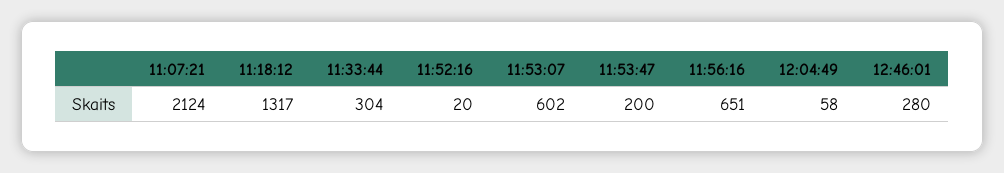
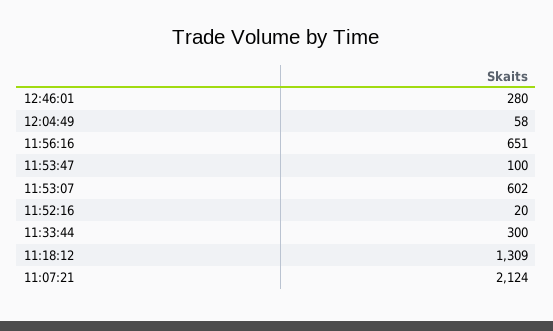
  {
    "11:07:21": 2124,
-   "11:18:12": 1317,
+   "11:18:12": 1309,
-   "11:33:44": 304,
+   "11:33:44": 300,
    "11:52:16": 20,
    "11:53:07": 602,
-   "11:53:47": 200,
+   "11:53:47": 100,
    "11:56:16": 651,
    "12:04:49": 58,
    "12:46:01": 280
  }

